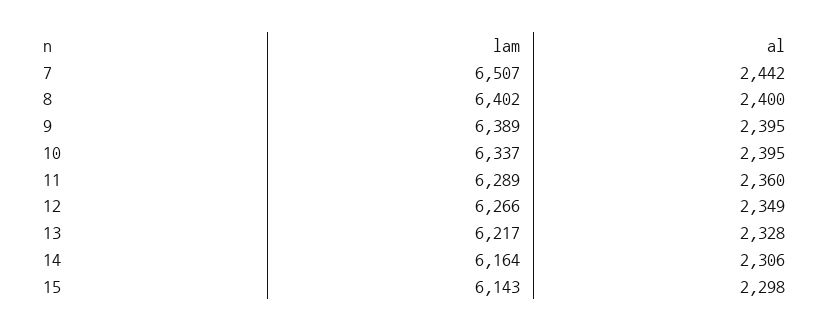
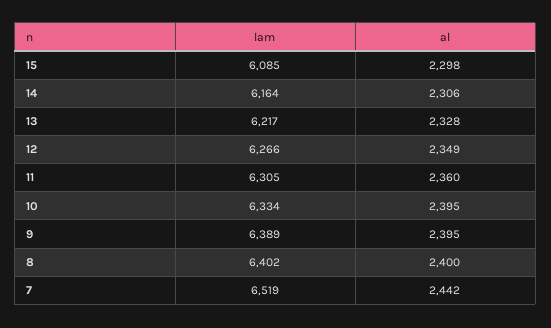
  {
    "lam": {
-     "7": 6507,
+     "7": 6519,
      "8": 6402,
      "9": 6389,
-     "10": 6337,
+     "10": 6334,
-     "11": 6289,
+     "11": 6305,
      "12": 6266,
      "13": 6217,
      "14": 6164,
-     "15": 6143
+     "15": 6085
    },
    "al": {
      "7": 2442,
      "8": 2400,
      "9": 2395,
      "10": 2395,
      "11": 2360,
      "12": 2349,
      "13": 2328,
      "14": 2306,
      "15": 2298
    }
  }

